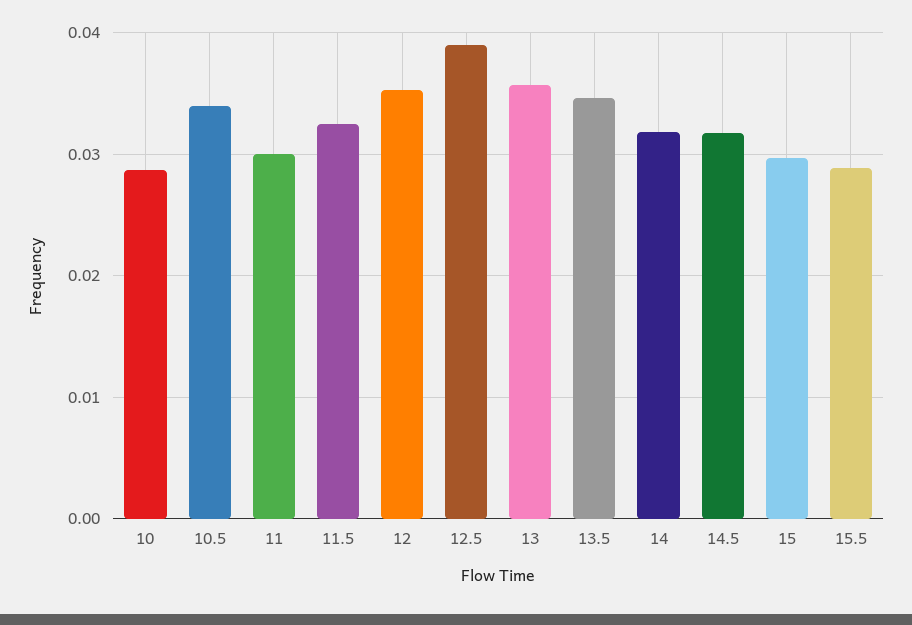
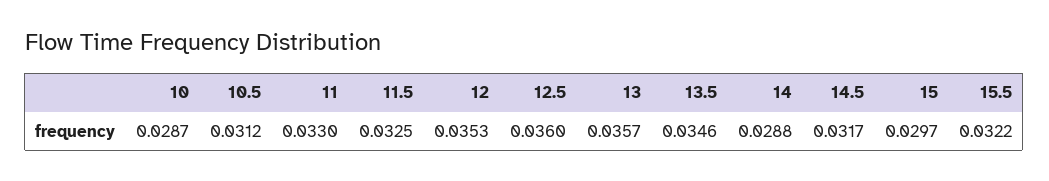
  {
    "10": 0.0287,
-   "10.5": 0.034,
+   "10.5": 0.0312,
-   "11": 0.03,
+   "11": 0.033,
    "11.5": 0.0325,
    "12": 0.0353,
-   "12.5": 0.039,
+   "12.5": 0.036,
    "13": 0.0357,
    "13.5": 0.0346,
-   "14": 0.032,
+   "14": 0.0288,
    "14.5": 0.0317,
    "15": 0.0297,
-   "15.5": 0.029
+   "15.5": 0.0322
  }

